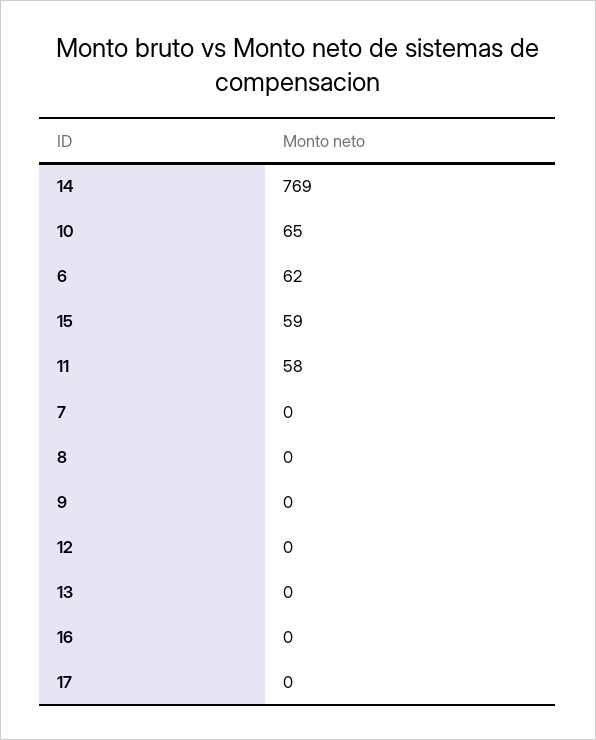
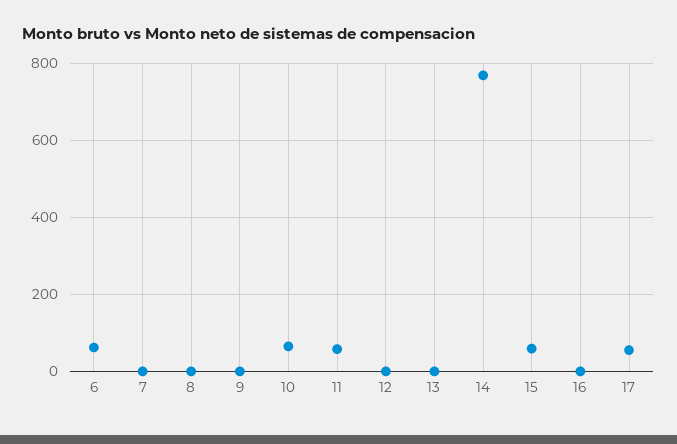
  {
    "14": 769,
    "10": 65,
    "6": 62,
    "15": 59,
    "11": 58,
    "7": 0,
    "8": 0,
    "9": 0,
    "12": 0,
    "13": 0,
    "16": 0,
-   "17": 0
+   "17": 60
  }

